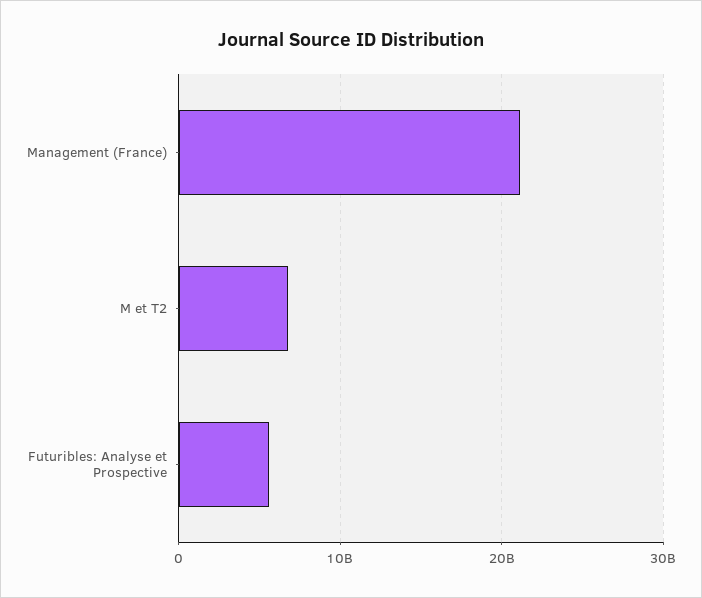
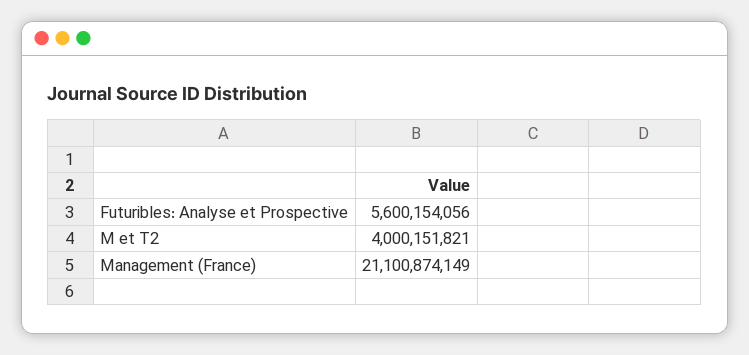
  {
    "Management (France)": 21100874149,
-   "M et T2": 7000000000,
+   "M et T2": 4000151821,
    "Futuribles: Analyse et Prospective": 5600154056
  }

